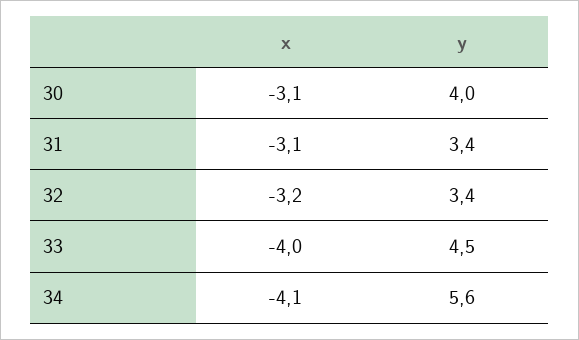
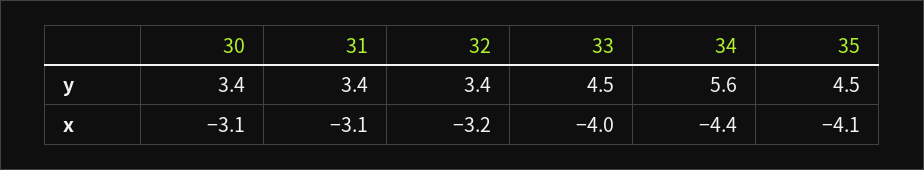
  {
    "x": {
      "30": -3.1,
      "31": -3.1,
      "32": -3.2,
      "33": -4,
-     "34": -4.1
+     "34": -4.4,
+     "35": -4.1
    },
    "y": {
-     "30": 4,
+     "30": 3.4,
      "31": 3.4,
      "32": 3.4,
      "33": 4.5,
-     "34": 5.6
+     "34": 5.6,
+     "35": 4.5
    }
  }

